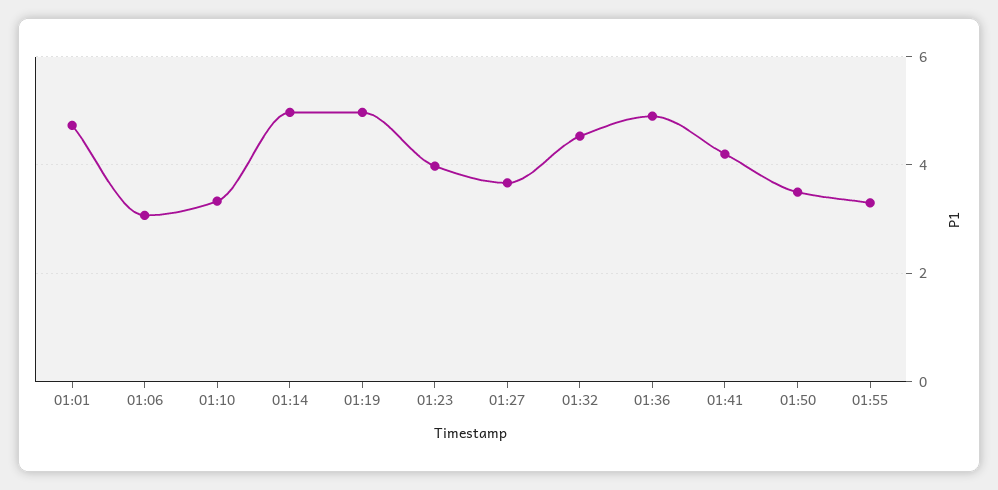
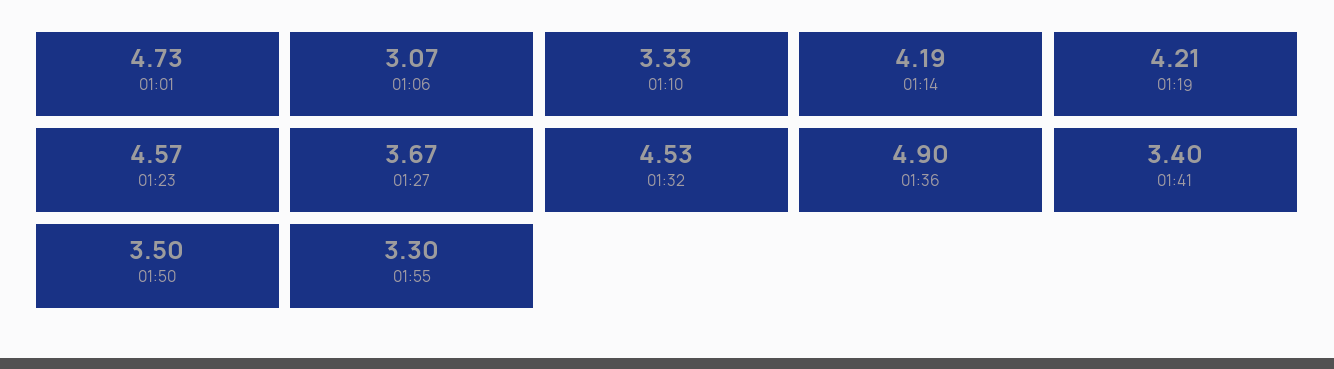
  {
    "01:01": 4.73,
    "01:06": 3.07,
    "01:10": 3.33,
-   "01:14": 5,
+   "01:14": 4.19,
-   "01:19": 5,
+   "01:19": 4.21,
-   "01:23": 4,
+   "01:23": 4.57,
    "01:27": 3.67,
    "01:32": 4.53,
    "01:36": 4.9,
-   "01:41": 4.2,
+   "01:41": 3.4,
    "01:50": 3.5,
    "01:55": 3.3
  }

